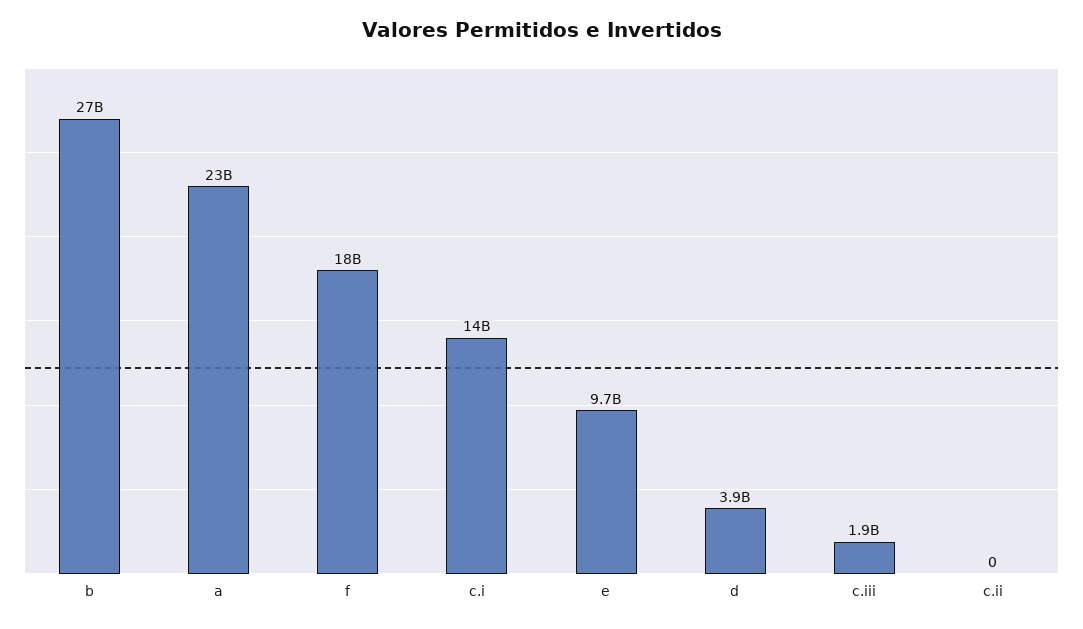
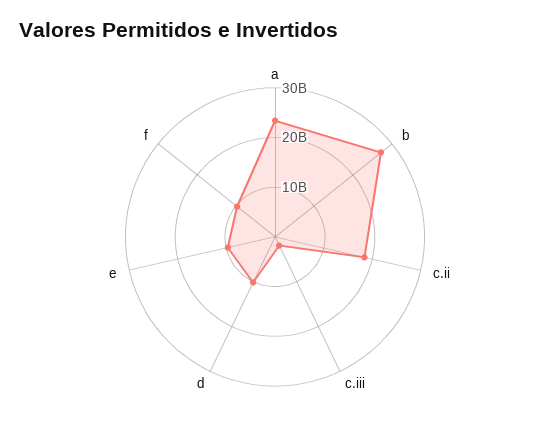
  {
    "b": 27000000000,
    "a": 23000000000,
-   "f": 18000000000,
+   "f": 10000000000,
-   "c.i": 14000000000,
    "e": 9700000000,
-   "d": 3900000000,
+   "d": 10000000000,
    "c.iii": 1900000000,
-   "c.ii": 0
+   "c.ii": 18000000000
  }

